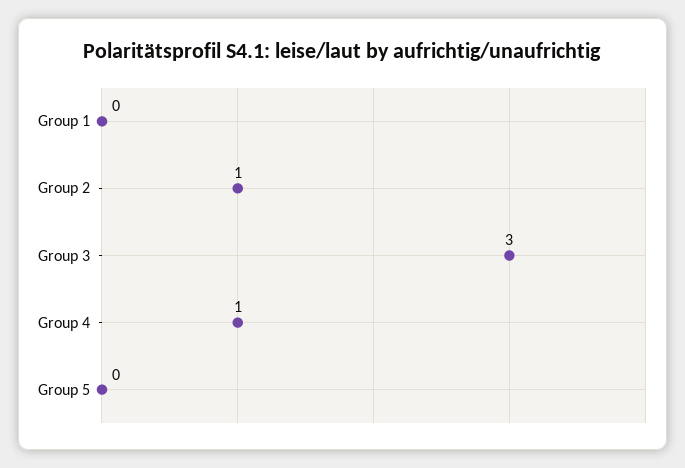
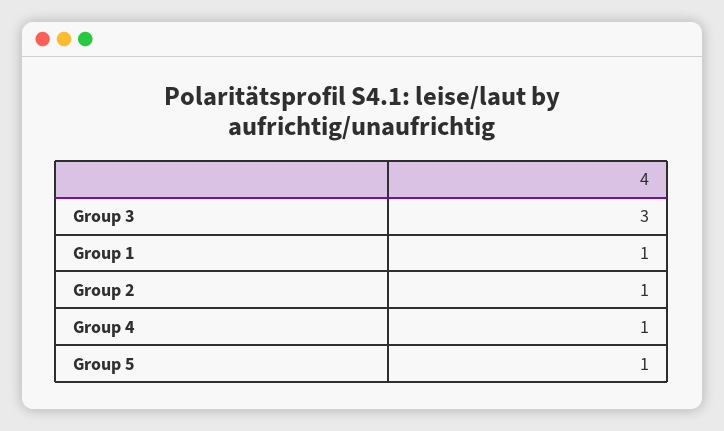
  {
-   "Group 1": 0,
+   "Group 1": 1,
    "Group 2": 1,
    "Group 3": 3,
    "Group 4": 1,
-   "Group 5": 0
+   "Group 5": 1
  }

